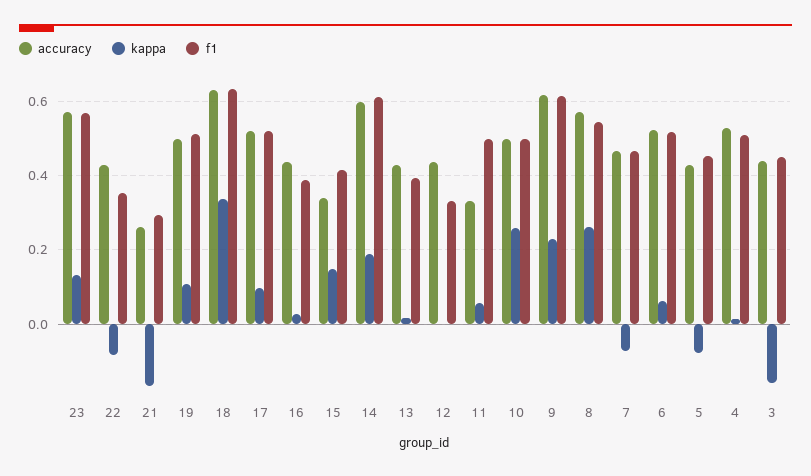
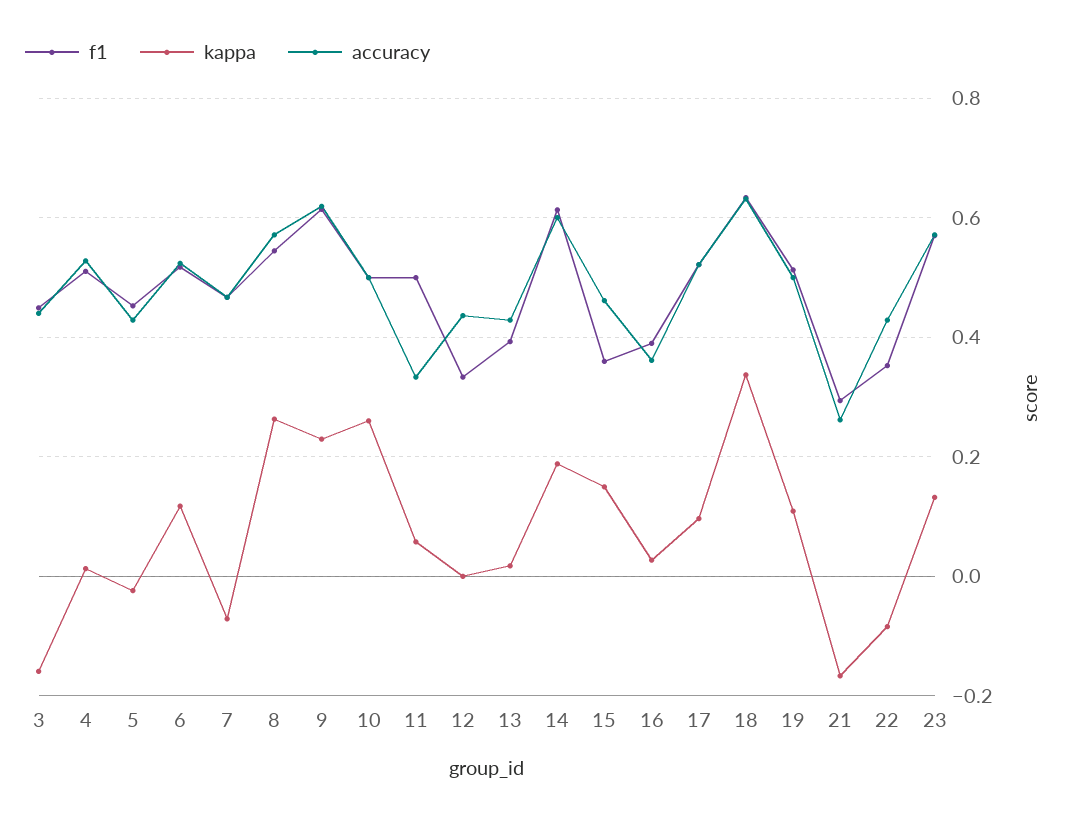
  {
    "accuracy": {
      "23": 0.58,
      "22": 0.42,
      "21": 0.26,
      "19": 0.5,
      "18": 0.64,
      "17": 0.52,
-     "16": 0.44,
+     "16": 0.36,
-     "15": 0.34,
+     "15": 0.46,
      "14": 0.6,
      "13": 0.42,
      "12": 0.44,
      "11": 0.34,
      "10": 0.5,
      "9": 0.62,
      "8": 0.58,
      "7": 0.46,
      "6": 0.52,
      "5": 0.42,
      "4": 0.52,
      "3": 0.44
    },
    "kappa": {
      "23": 0.14,
      "22": -0.08,
      "21": -0.16,
      "19": 0.1,
      "18": 0.34,
      "17": 0.1,
      "16": 0.02,
      "15": 0.14,
      "14": 0.18,
      "13": 0.02,
      "12": 0,
      "11": 0.06,
      "10": 0.26,
      "9": 0.22,
      "8": 0.26,
      "7": -0.08,
-     "6": 0.06,
+     "6": 0.12,
-     "5": -0.08,
+     "5": -0.02,
      "4": 0.02,
      "3": -0.16
    },
    "f1": {
      "23": 0.58,
      "22": 0.36,
      "21": 0.3,
      "19": 0.52,
      "18": 0.64,
      "17": 0.52,
      "16": 0.38,
-     "15": 0.42,
+     "15": 0.36,
      "14": 0.62,
      "13": 0.4,
      "12": 0.34,
      "11": 0.5,
      "10": 0.5,
      "9": 0.62,
      "8": 0.54,
      "7": 0.46,
      "6": 0.52,
      "5": 0.46,
      "4": 0.52,
      "3": 0.44
    }
  }

